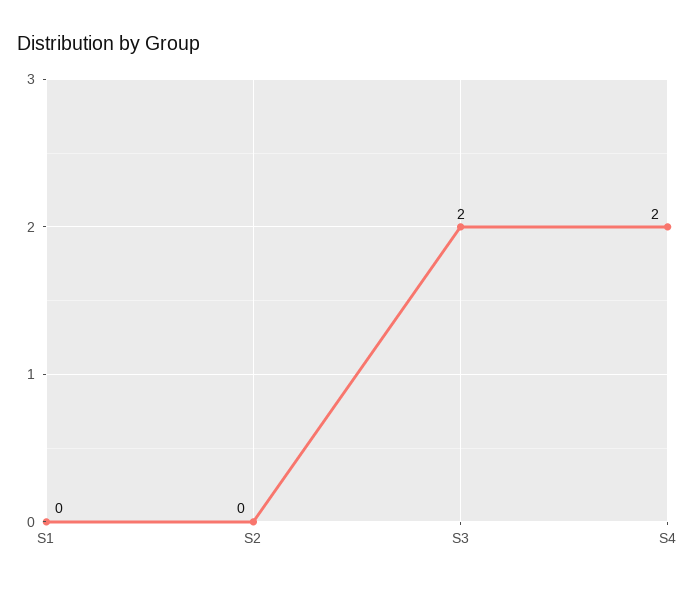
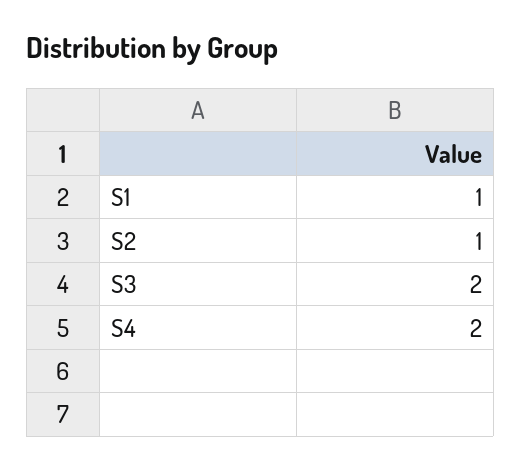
  {
-   "S1": 0,
+   "S1": 1,
-   "S2": 0,
+   "S2": 1,
    "S3": 2,
    "S4": 2
  }

